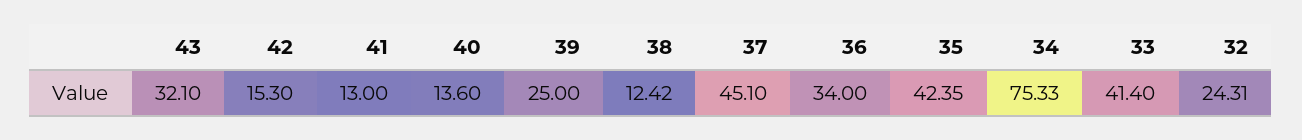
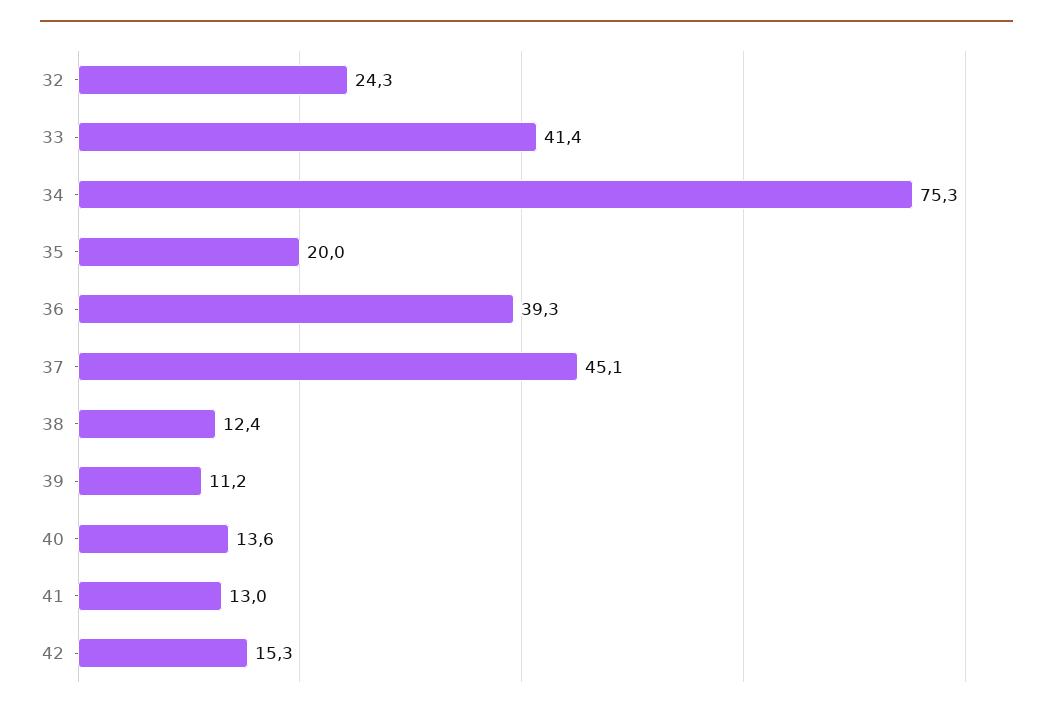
  {
-   "43": 32.1,
    "42": 15.3,
    "41": 13,
    "40": 13.6,
-   "39": 25,
+   "39": 11.2,
    "38": 12.42,
    "37": 45.1,
-   "36": 34,
+   "36": 39.3,
-   "35": 42.35,
+   "35": 20,
    "34": 75.33,
    "33": 41.4,
    "32": 24.31
  }

